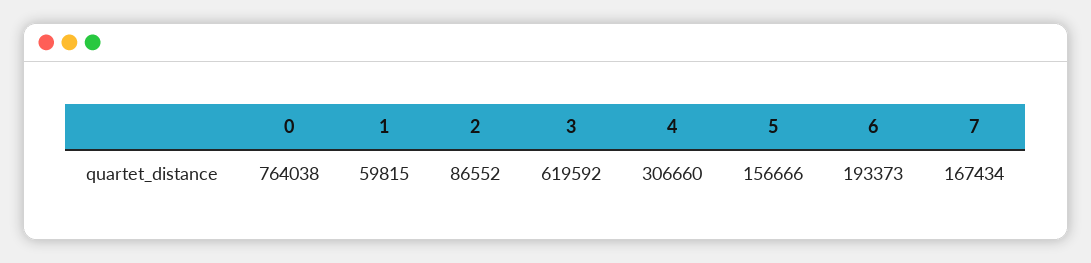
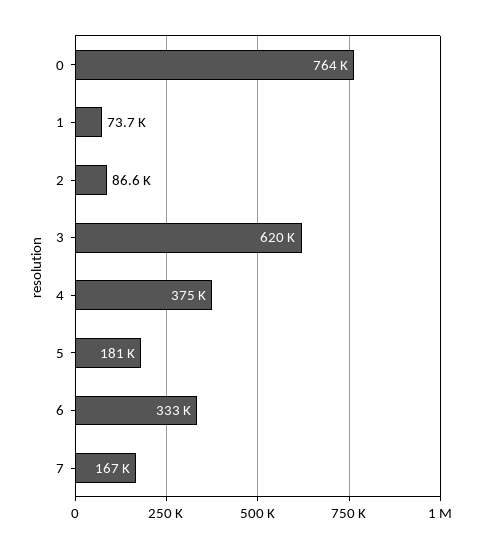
  {
    "0": 764038,
-   "1": 59815,
+   "1": 73700,
    "2": 86552,
    "3": 619592,
-   "4": 306660,
+   "4": 375000,
-   "5": 156666,
+   "5": 181000,
-   "6": 193373,
+   "6": 333000,
    "7": 167434
  }

